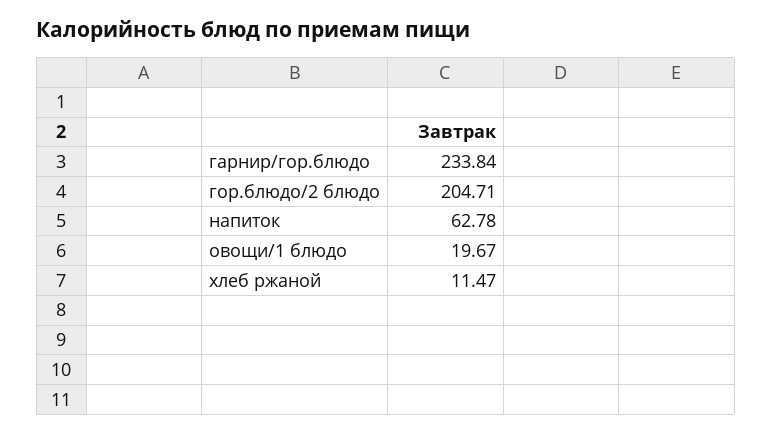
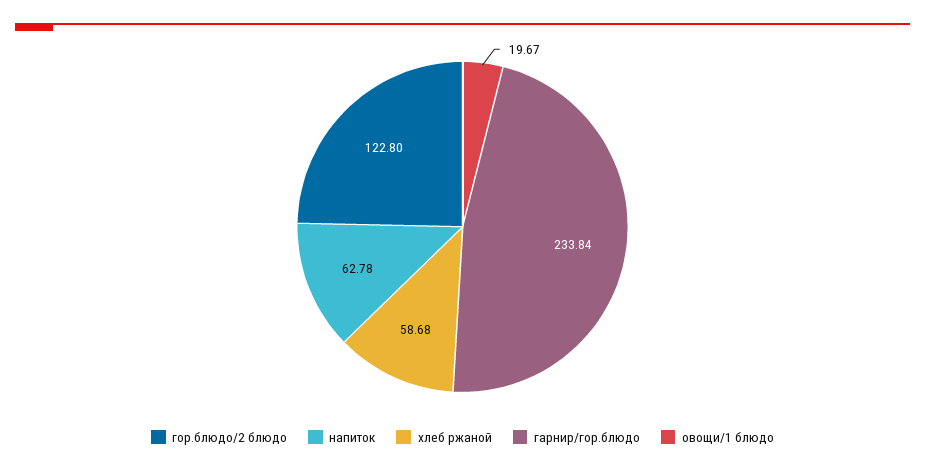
  {
    "гарнир/гор.блюдо": 233.84,
-   "гор.блюдо/2 блюдо": 204.71,
+   "гор.блюдо/2 блюдо": 122.8,
    "напиток": 62.78,
    "овощи/1 блюдо": 19.67,
-   "хлеб ржаной": 11.47
+   "хлеб ржаной": 58.68
  }

